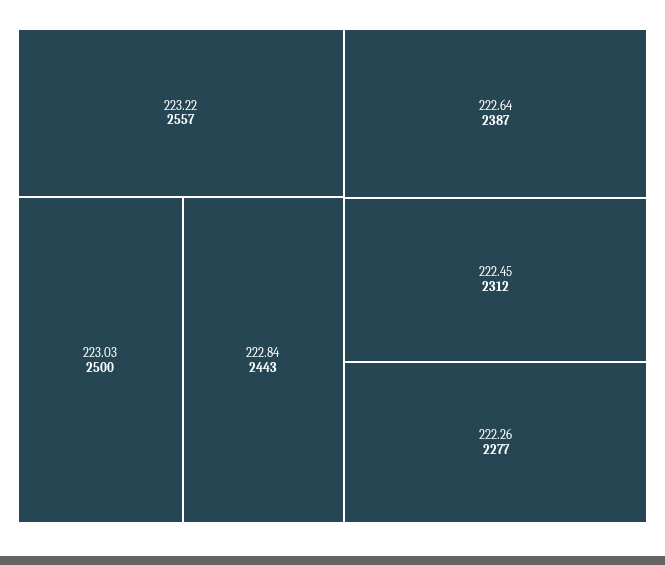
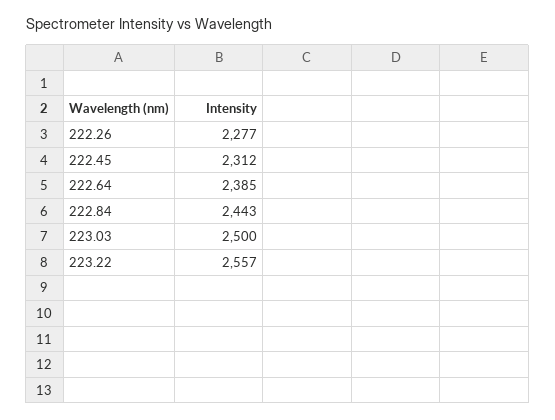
  {
    "223.22": 2557,
    "223.03": 2500,
    "222.84": 2443,
-   "222.64": 2387,
+   "222.64": 2385,
    "222.45": 2312,
    "222.26": 2277
  }

